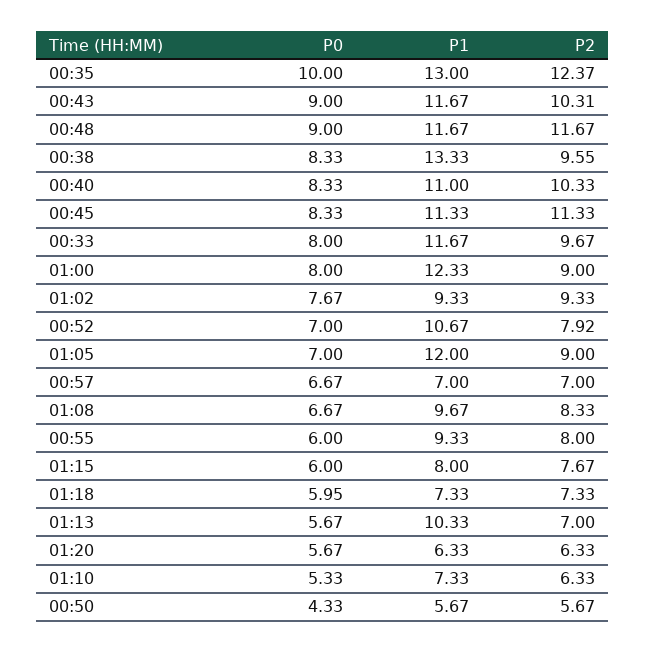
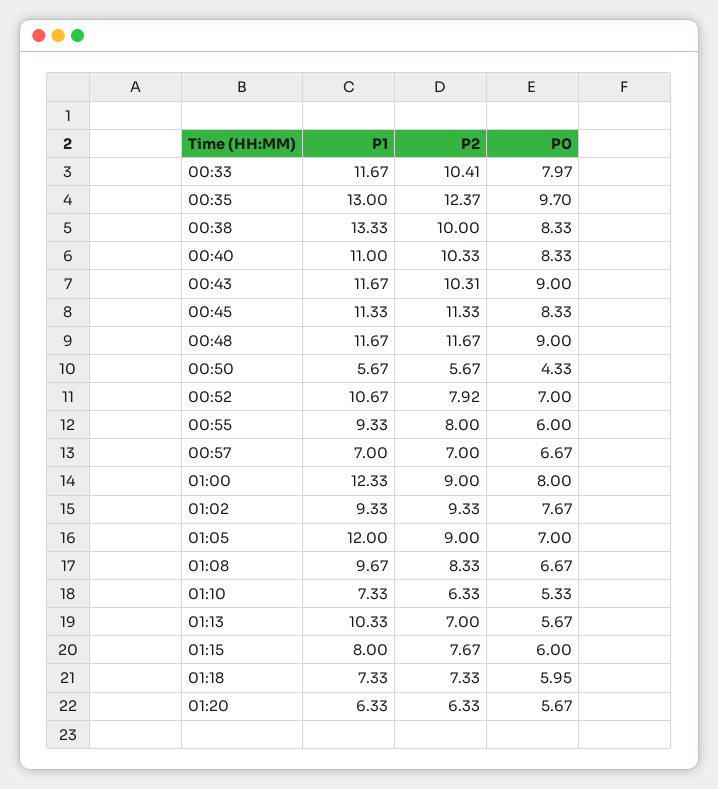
  {
    "P0": {
-     "00:35": 10,
+     "00:35": 9.7,
      "00:43": 9,
      "00:48": 9,
      "00:38": 8.33,
      "00:40": 8.33,
      "00:45": 8.33,
-     "00:33": 8,
+     "00:33": 7.97,
      "01:00": 8,
      "01:02": 7.67,
      "00:52": 7,
      "01:05": 7,
      "00:57": 6.67,
      "01:08": 6.67,
      "00:55": 6,
      "01:15": 6,
      "01:18": 5.95,
      "01:13": 5.67,
      "01:20": 5.67,
      "01:10": 5.33,
      "00:50": 4.33
    },
    "P1": {
      "00:35": 13,
      "00:43": 11.67,
      "00:48": 11.67,
      "00:38": 13.33,
      "00:40": 11,
      "00:45": 11.33,
      "00:33": 11.67,
      "01:00": 12.33,
      "01:02": 9.33,
      "00:52": 10.67,
      "01:05": 12,
      "00:57": 7,
      "01:08": 9.67,
      "00:55": 9.33,
      "01:15": 8,
      "01:18": 7.33,
      "01:13": 10.33,
      "01:20": 6.33,
      "01:10": 7.33,
      "00:50": 5.67
    },
    "P2": {
      "00:35": 12.37,
      "00:43": 10.31,
      "00:48": 11.67,
-     "00:38": 9.55,
+     "00:38": 10,
      "00:40": 10.33,
      "00:45": 11.33,
-     "00:33": 9.67,
+     "00:33": 10.41,
      "01:00": 9,
      "01:02": 9.33,
      "00:52": 7.92,
      "01:05": 9,
      "00:57": 7,
      "01:08": 8.33,
      "00:55": 8,
      "01:15": 7.67,
      "01:18": 7.33,
      "01:13": 7,
      "01:20": 6.33,
      "01:10": 6.33,
      "00:50": 5.67
    }
  }

